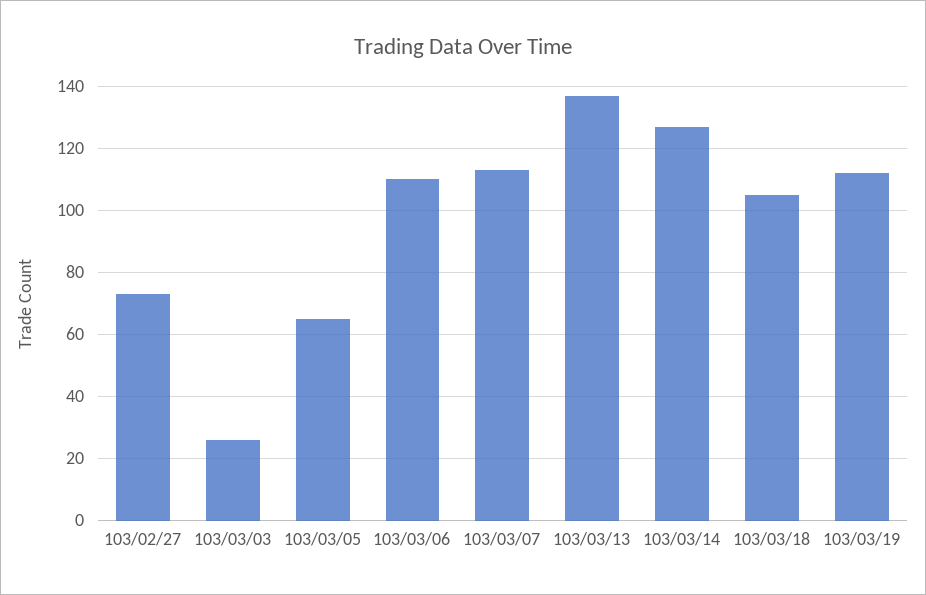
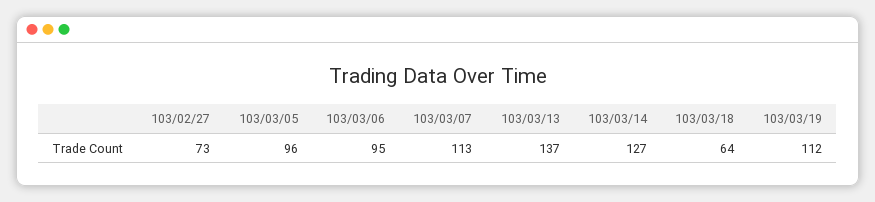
  {
    "103/02/27": 73,
-   "103/03/03": 25,
-   "103/03/05": 65,
+   "103/03/05": 96,
-   "103/03/06": 110,
+   "103/03/06": 95,
    "103/03/07": 113,
    "103/03/13": 137,
    "103/03/14": 127,
-   "103/03/18": 105,
+   "103/03/18": 64,
    "103/03/19": 112
  }

